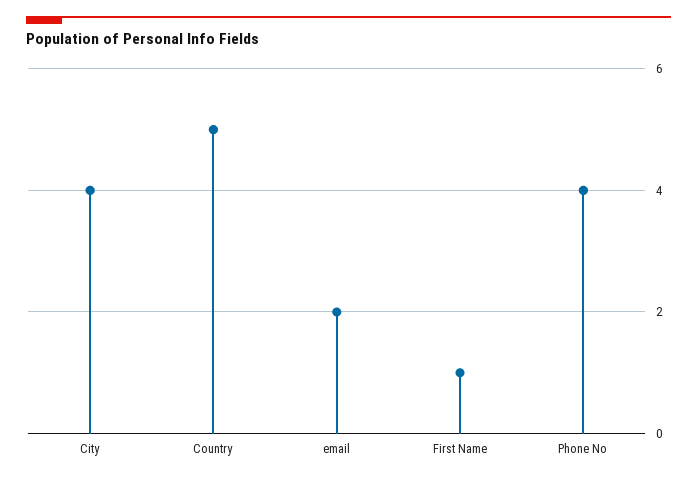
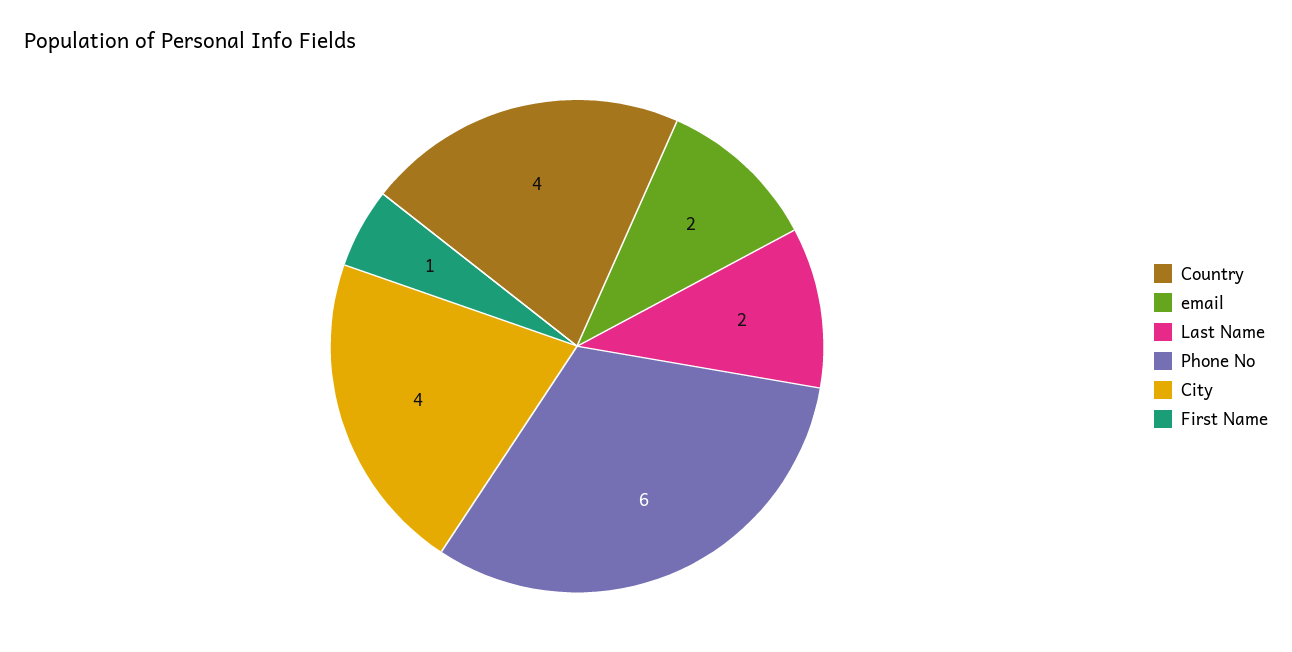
  {
    "City": 4,
-   "Country": 5,
+   "Country": 4,
    "email": 2,
    "First Name": 1,
-   "Phone No": 4
+   "Phone No": 6,
+   "Last Name": 2
  }

